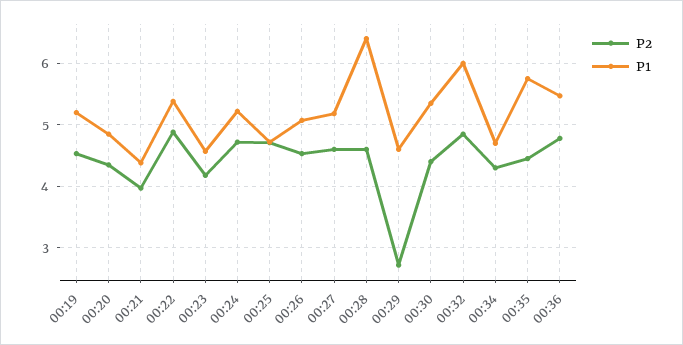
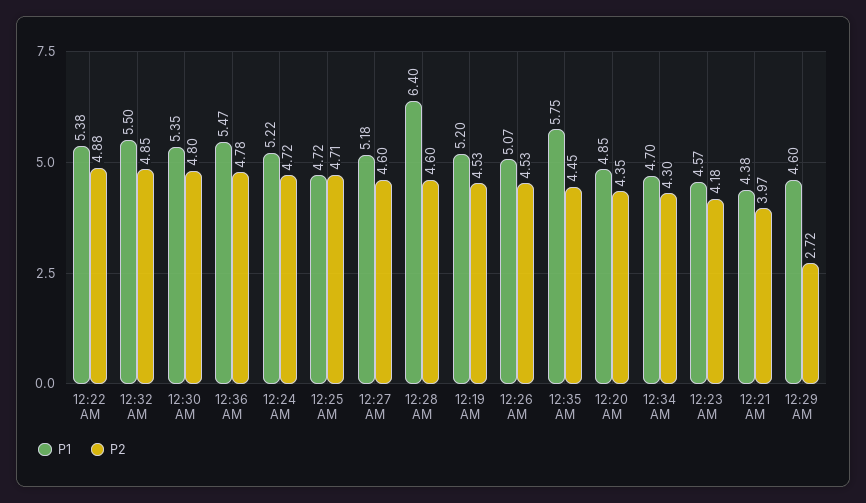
  {
    "P2": {
      "00:19": 4.53,
      "00:20": 4.35,
      "00:21": 3.97,
      "00:22": 4.88,
      "00:23": 4.18,
      "00:24": 4.72,
      "00:25": 4.71,
      "00:26": 4.53,
      "00:27": 4.6,
      "00:28": 4.6,
      "00:29": 2.72,
-     "00:30": 4.4,
+     "00:30": 4.8,
      "00:32": 4.85,
      "00:34": 4.3,
      "00:35": 4.45,
      "00:36": 4.78
    },
    "P1": {
      "00:19": 5.2,
      "00:20": 4.85,
      "00:21": 4.38,
      "00:22": 5.38,
      "00:23": 4.57,
      "00:24": 5.22,
      "00:25": 4.72,
      "00:26": 5.07,
      "00:27": 5.18,
      "00:28": 6.4,
      "00:29": 4.6,
      "00:30": 5.35,
-     "00:32": 6,
+     "00:32": 5.5,
      "00:34": 4.7,
      "00:35": 5.75,
      "00:36": 5.47
    }
  }

